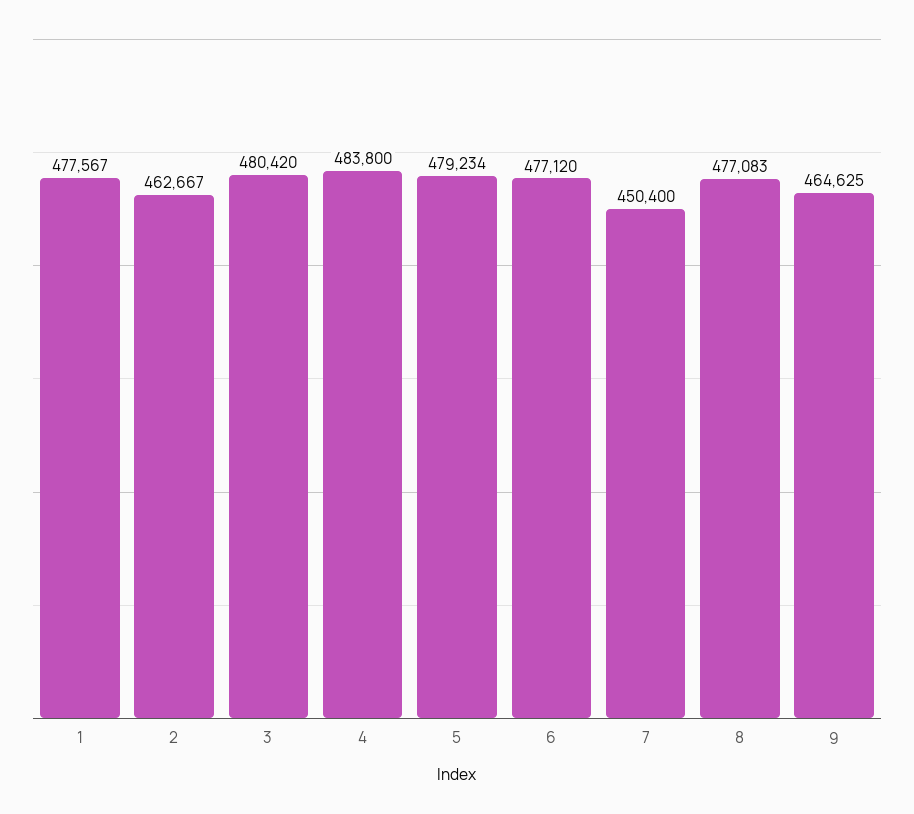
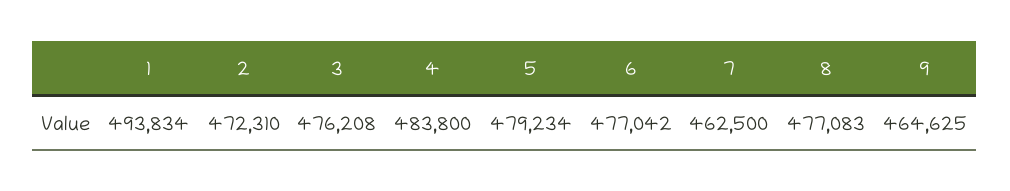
  {
-   "1": 477567,
+   "1": 493834,
-   "2": 462667,
+   "2": 472310,
-   "3": 480420,
+   "3": 476208,
    "4": 483800,
    "5": 479234,
-   "6": 477120,
+   "6": 477042,
-   "7": 450400,
+   "7": 462500,
    "8": 477083,
    "9": 464625
  }

